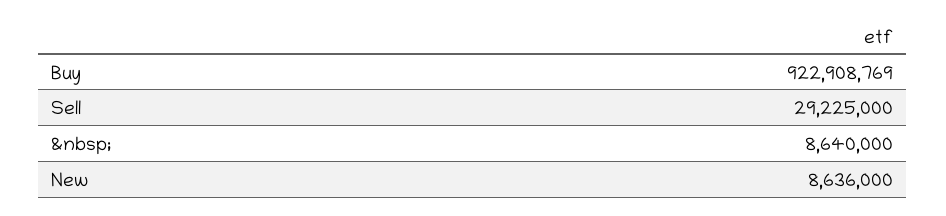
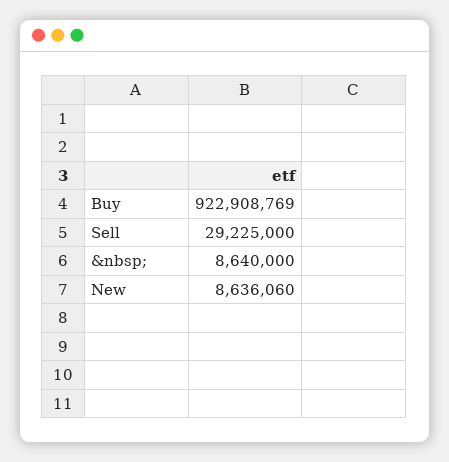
  {
    "Buy": 922908769,
    "Sell": 29225000,
    "&nbsp;": 8640000,
-   "New": 8636000
+   "New": 8636060
  }

